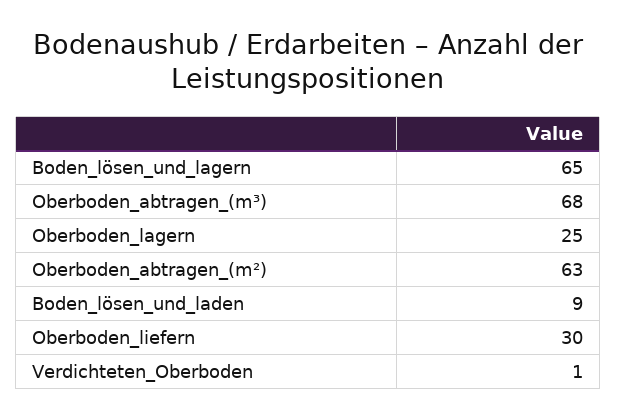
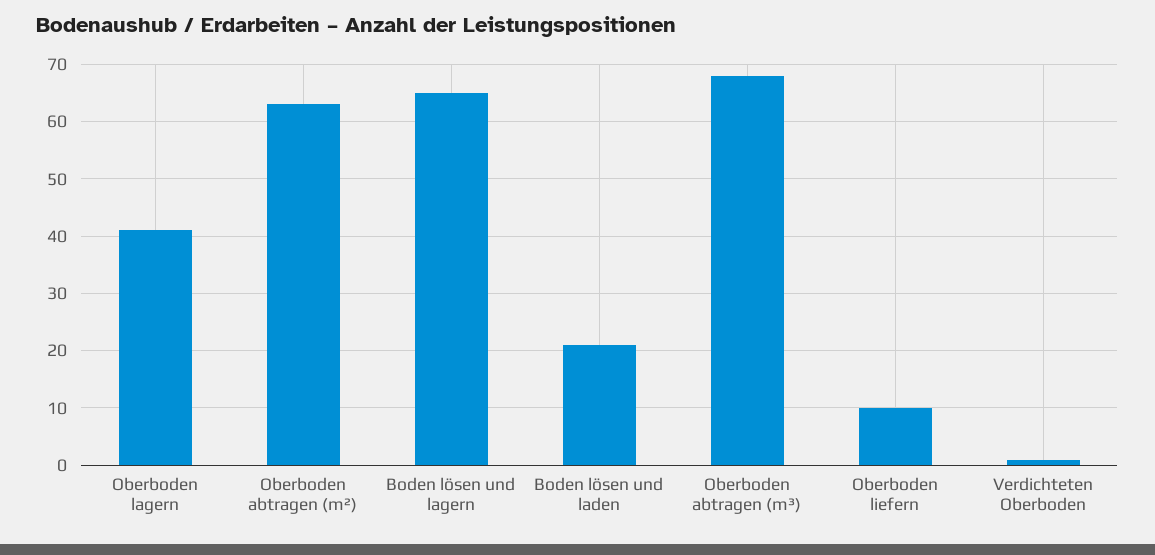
  {
    "Boden_lösen_und_lagern": 65,
    "Oberboden_abtragen_(m³)": 68,
-   "Oberboden_lagern": 25,
+   "Oberboden_lagern": 40,
    "Oberboden_abtragen_(m²)": 63,
-   "Boden_lösen_und_laden": 9,
+   "Boden_lösen_und_laden": 20,
-   "Oberboden_liefern": 30,
+   "Oberboden_liefern": 10,
    "Verdichteten_Oberboden": 1
  }

